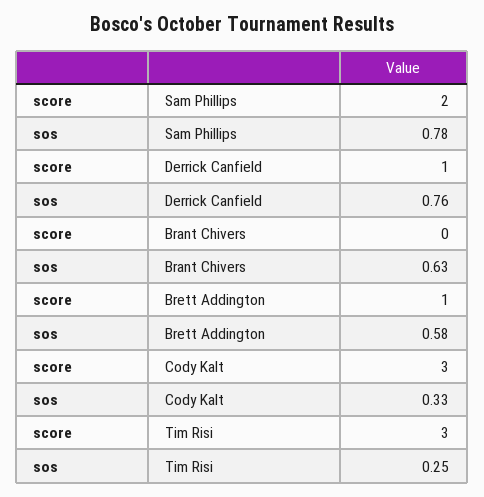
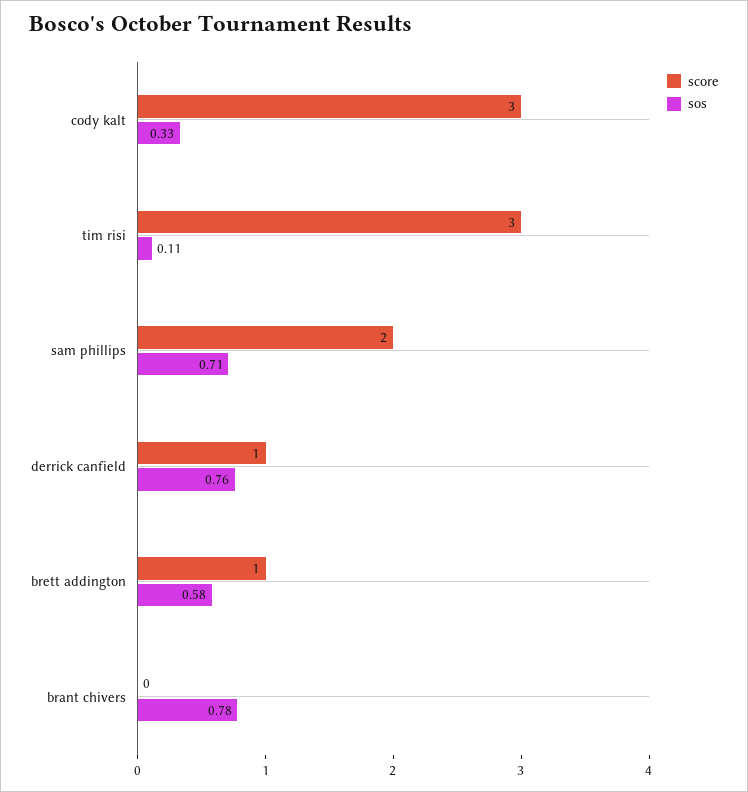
  {
    "score": {
      "Sam Phillips": 2,
      "Derrick Canfield": 1,
      "Brant Chivers": 0,
      "Brett Addington": 1,
      "Cody Kalt": 3,
      "Tim Risi": 3
    },
    "sos": {
-     "Sam Phillips": 0.78,
+     "Sam Phillips": 0.71,
      "Derrick Canfield": 0.76,
-     "Brant Chivers": 0.63,
+     "Brant Chivers": 0.78,
      "Brett Addington": 0.58,
      "Cody Kalt": 0.33,
-     "Tim Risi": 0.25
+     "Tim Risi": 0.11
    }
  }

